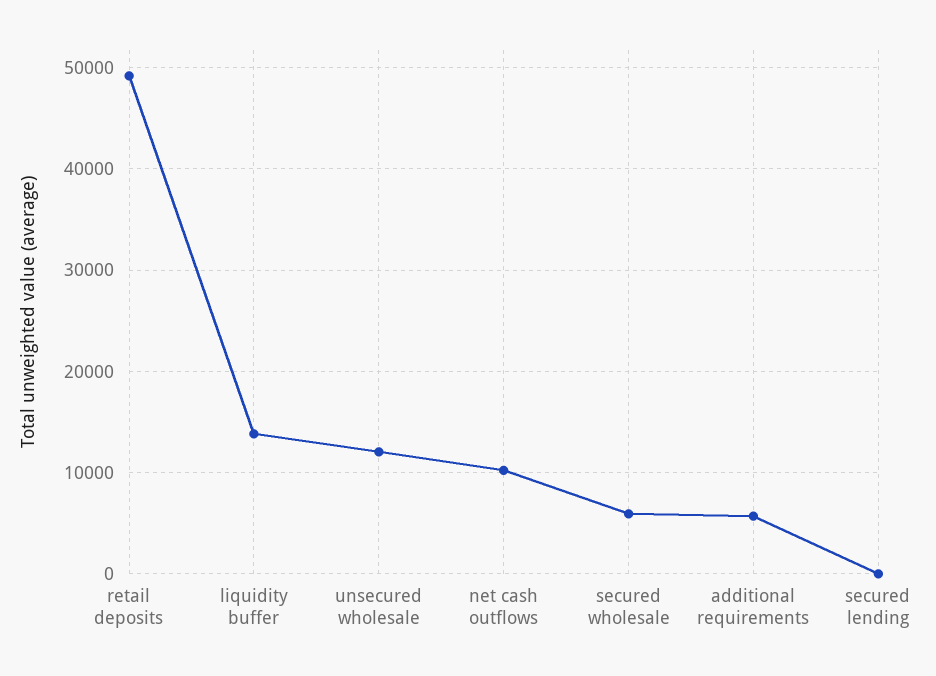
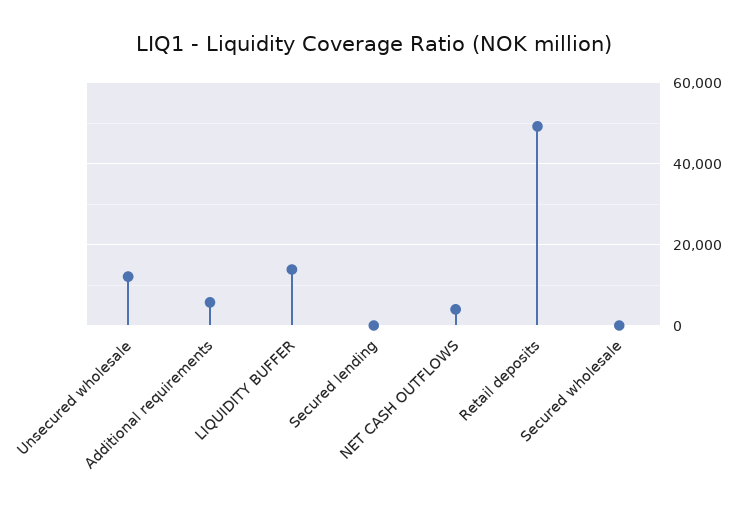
  {
    "retail deposits": 49000,
    "liquidity buffer": 14000,
    "unsecured wholesale": 12000,
-   "net cash outflows": 10000,
+   "net cash outflows": 4000,
-   "secured wholesale": 6000,
+   "secured wholesale": 0,
    "additional requirements": 6000,
    "secured lending": 0
  }

